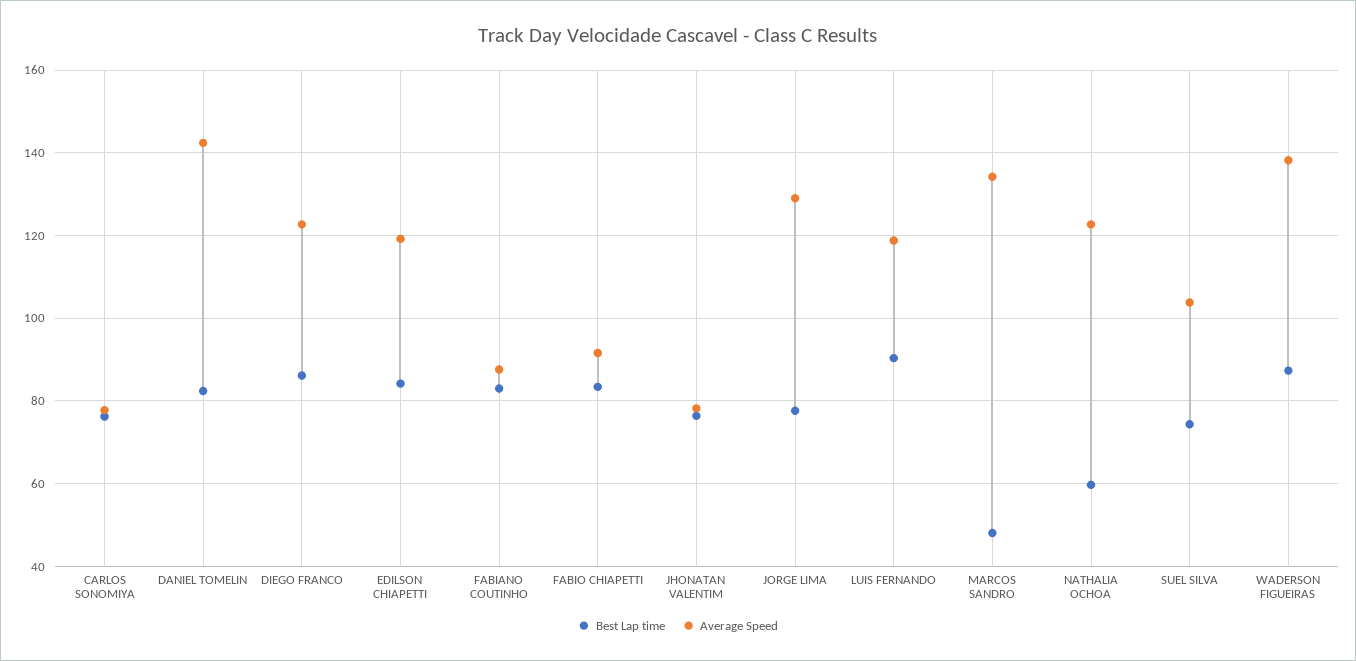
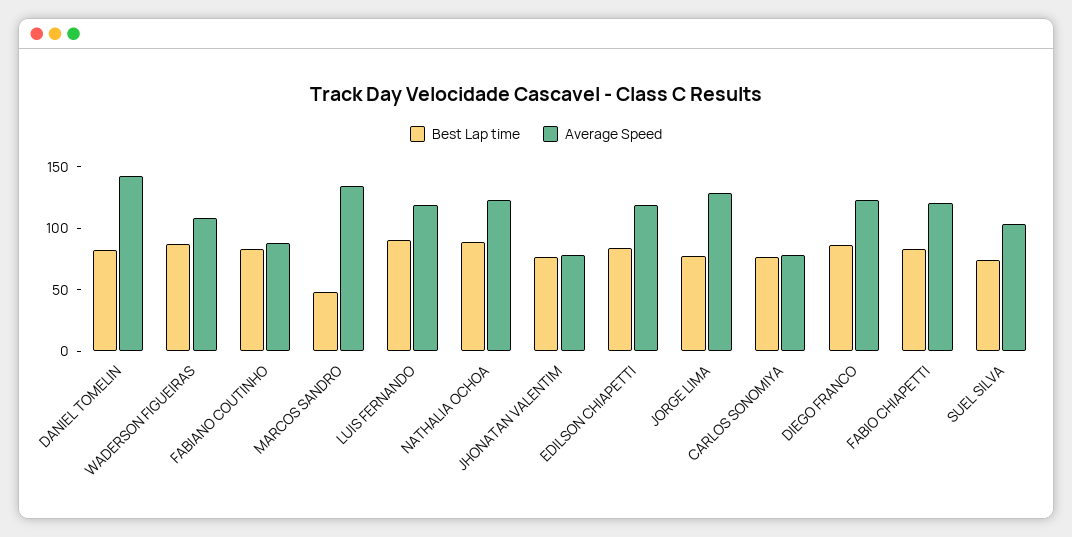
  {
    "Best Lap time": {
      "CARLOS SONOMIYA": 76,
      "DANIEL TOMELIN": 82,
      "DIEGO FRANCO": 86,
      "EDILSON CHIAPETTI": 84,
      "FABIANO COUTINHO": 84,
      "FABIO CHIAPETTI": 84,
      "JHONATAN VALENTIM": 76,
      "JORGE LIMA": 78,
      "LUIS FERNANDO": 90,
      "MARCOS SANDRO": 48,
-     "NATHALIA OCHOA": 60,
+     "NATHALIA OCHOA": 90,
      "SUEL SILVA": 74,
      "WADERSON FIGUEIRAS": 88
    },
    "Average Speed": {
      "CARLOS SONOMIYA": 78,
      "DANIEL TOMELIN": 142,
      "DIEGO FRANCO": 122,
      "EDILSON CHIAPETTI": 120,
      "FABIANO COUTINHO": 88,
-     "FABIO CHIAPETTI": 92,
+     "FABIO CHIAPETTI": 120,
      "JHONATAN VALENTIM": 78,
      "JORGE LIMA": 130,
      "LUIS FERNANDO": 118,
      "MARCOS SANDRO": 134,
      "NATHALIA OCHOA": 122,
      "SUEL SILVA": 104,
-     "WADERSON FIGUEIRAS": 138
+     "WADERSON FIGUEIRAS": 110
    }
  }

